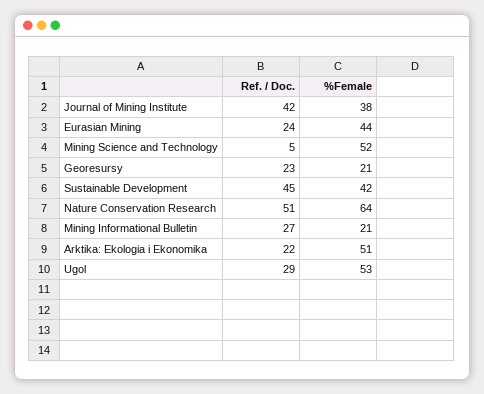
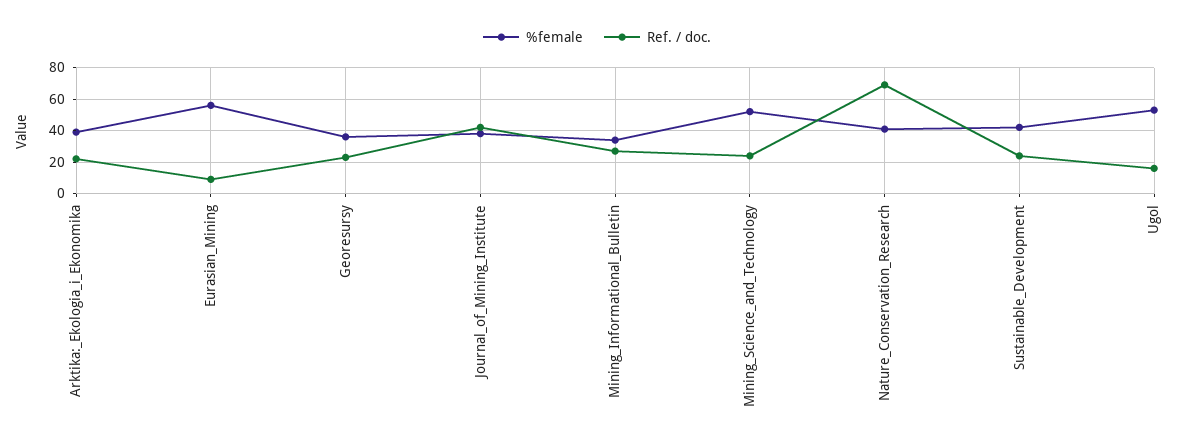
  {
    "Ref. / Doc.": {
      "Journal of Mining Institute": 42,
-     "Eurasian Mining": 24,
+     "Eurasian Mining": 10,
-     "Mining Science and Technology": 5,
+     "Mining Science and Technology": 25,
      "Georesursy": 23,
-     "Sustainable Development": 45,
+     "Sustainable Development": 25,
-     "Nature Conservation Research": 51,
+     "Nature Conservation Research": 70,
      "Mining Informational Bulletin": 27,
      "Arktika: Ekologia i Ekonomika": 22,
-     "Ugol": 29
+     "Ugol": 15
    },
    "%Female": {
      "Journal of Mining Institute": 38,
-     "Eurasian Mining": 44,
+     "Eurasian Mining": 55,
      "Mining Science and Technology": 52,
-     "Georesursy": 21,
+     "Georesursy": 35,
      "Sustainable Development": 42,
-     "Nature Conservation Research": 64,
+     "Nature Conservation Research": 40,
-     "Mining Informational Bulletin": 21,
+     "Mining Informational Bulletin": 35,
-     "Arktika: Ekologia i Ekonomika": 51,
+     "Arktika: Ekologia i Ekonomika": 40,
      "Ugol": 53
    }
  }

